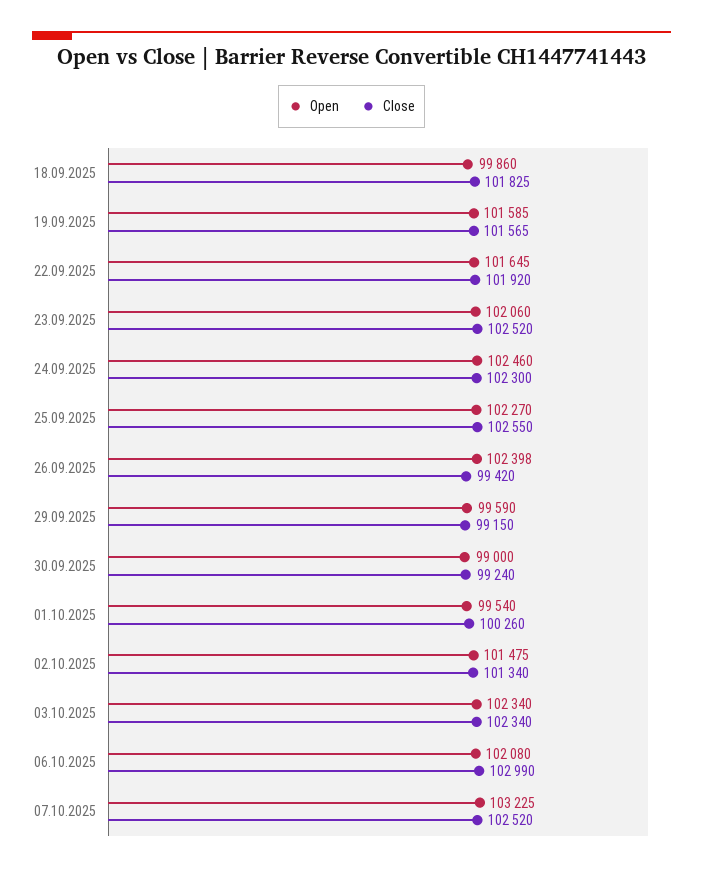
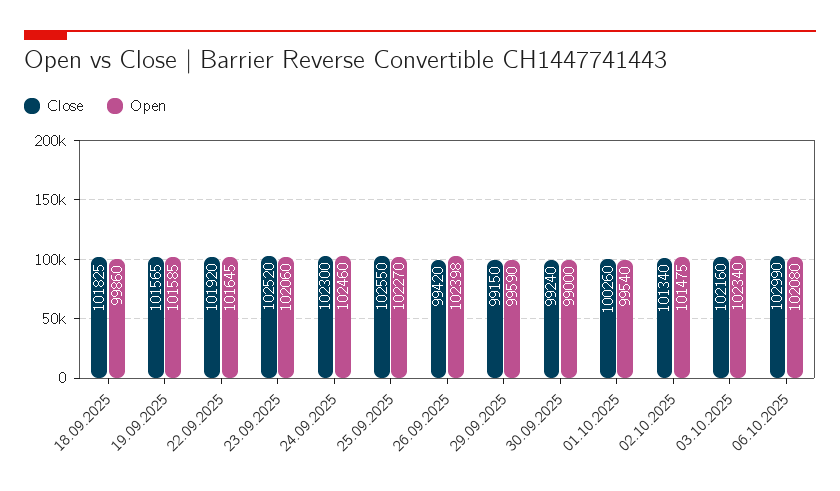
  {
    "Open": {
      "18.09.2025": 99860,
      "19.09.2025": 101585,
      "22.09.2025": 101645,
      "23.09.2025": 102060,
      "24.09.2025": 102460,
      "25.09.2025": 102270,
      "26.09.2025": 102398,
      "29.09.2025": 99590,
      "30.09.2025": 99000,
      "01.10.2025": 99540,
      "02.10.2025": 101475,
      "03.10.2025": 102340,
-     "06.10.2025": 102080,
+     "06.10.2025": 102080
-     "07.10.2025": 103225
    },
    "Close": {
      "18.09.2025": 101825,
      "19.09.2025": 101565,
      "22.09.2025": 101920,
      "23.09.2025": 102520,
      "24.09.2025": 102300,
      "25.09.2025": 102550,
      "26.09.2025": 99420,
      "29.09.2025": 99150,
      "30.09.2025": 99240,
      "01.10.2025": 100260,
      "02.10.2025": 101340,
-     "03.10.2025": 102340,
+     "03.10.2025": 102160,
-     "06.10.2025": 102990,
+     "06.10.2025": 102990
-     "07.10.2025": 102520
    }
  }

